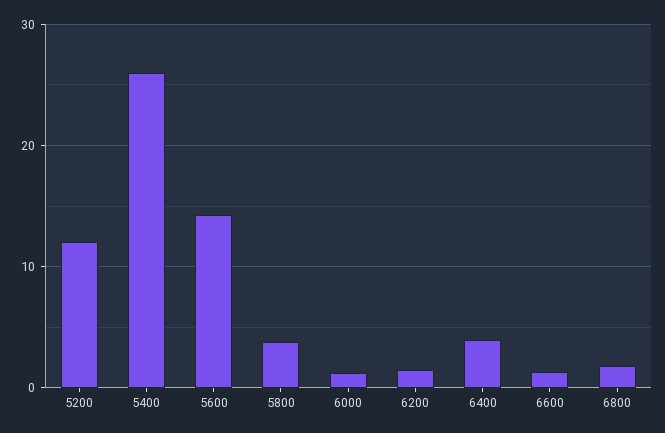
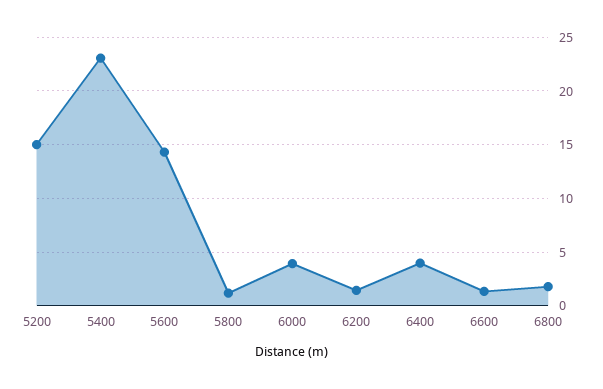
  {
-   "5200": 12,
+   "5200": 15,
-   "5400": 26,
+   "5400": 23,
    "5600": 14,
-   "5800": 4,
+   "5800": 1,
-   "6000": 1,
+   "6000": 4,
    "6200": 1,
    "6400": 4,
    "6600": 1,
    "6800": 2
  }

